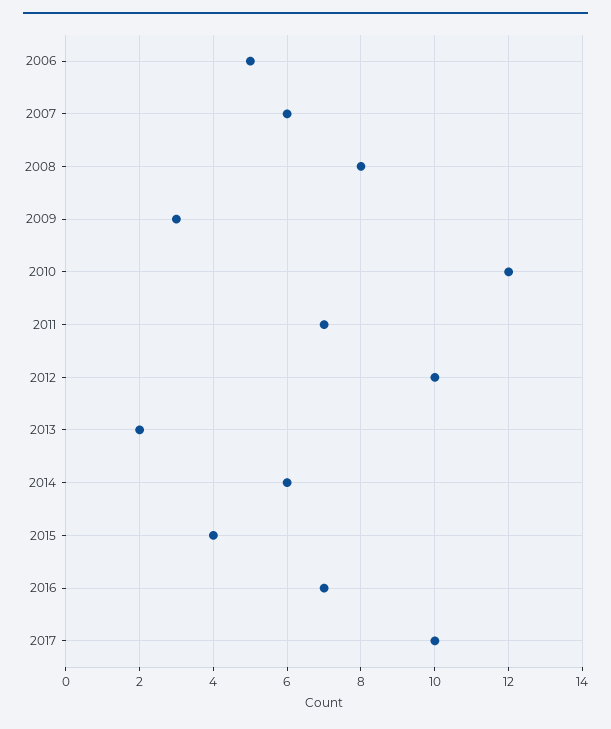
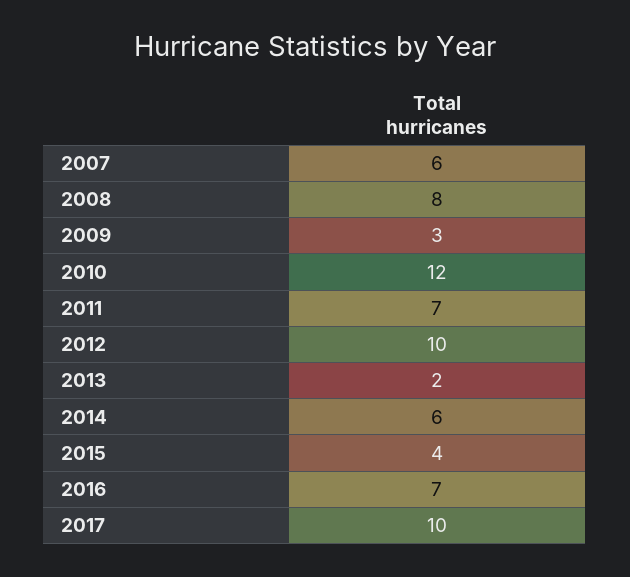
  {
-   "2006": 5,
    "2007": 6,
    "2008": 8,
    "2009": 3,
    "2010": 12,
    "2011": 7,
    "2012": 10,
    "2013": 2,
    "2014": 6,
    "2015": 4,
    "2016": 7,
    "2017": 10
  }

